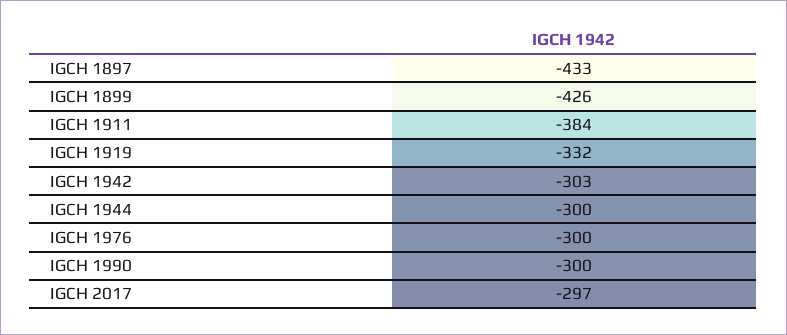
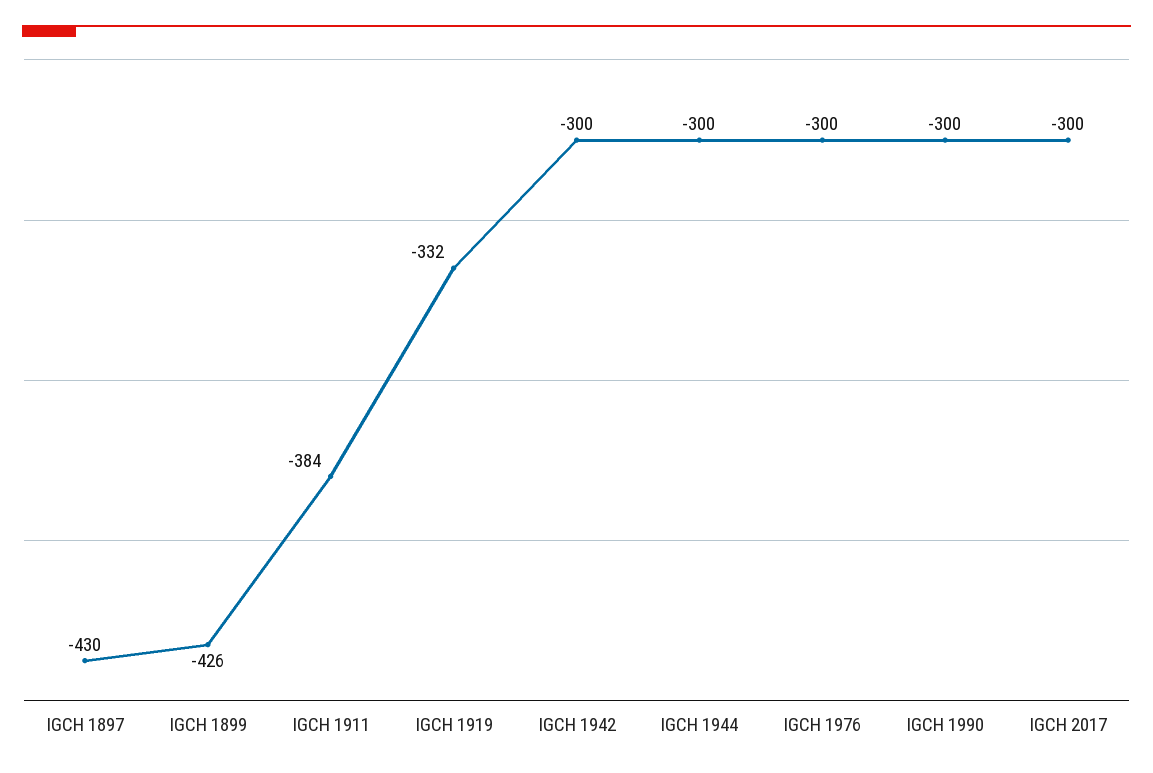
  {
-   "IGCH 1897": -433,
+   "IGCH 1897": -430,
    "IGCH 1899": -426,
    "IGCH 1911": -384,
    "IGCH 1919": -332,
-   "IGCH 1942": -303,
+   "IGCH 1942": -300,
    "IGCH 1944": -300,
    "IGCH 1976": -300,
    "IGCH 1990": -300,
-   "IGCH 2017": -297
+   "IGCH 2017": -300
  }

